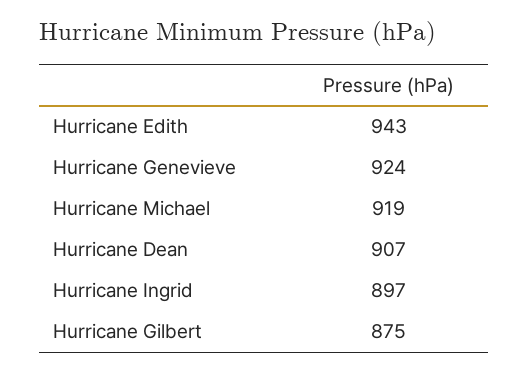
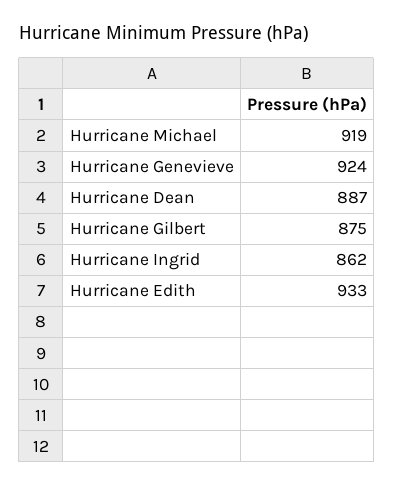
  {
-   "Hurricane Edith": 943,
+   "Hurricane Edith": 933,
    "Hurricane Genevieve": 924,
    "Hurricane Michael": 919,
-   "Hurricane Dean": 907,
+   "Hurricane Dean": 887,
-   "Hurricane Ingrid": 897,
+   "Hurricane Ingrid": 862,
    "Hurricane Gilbert": 875
  }

